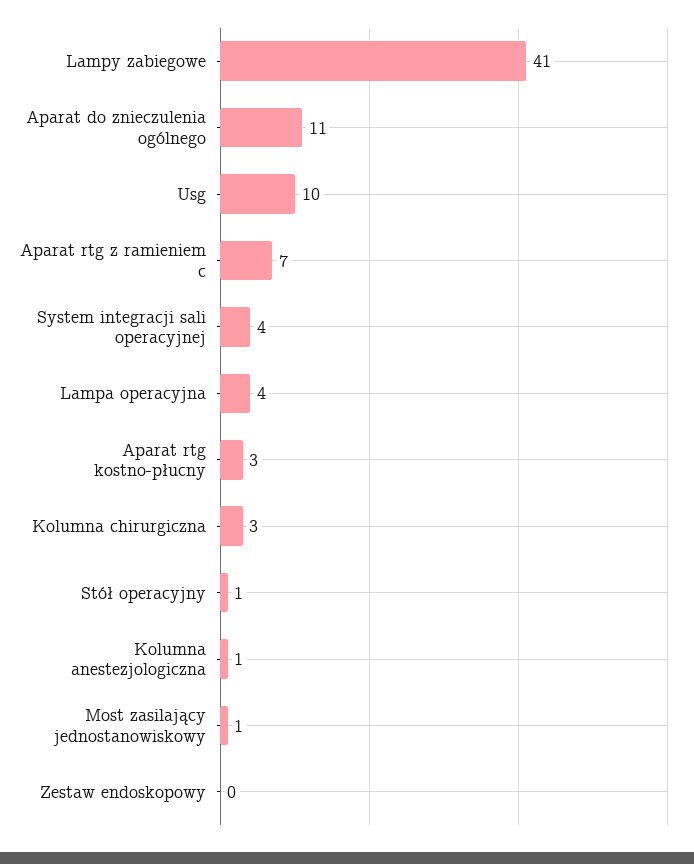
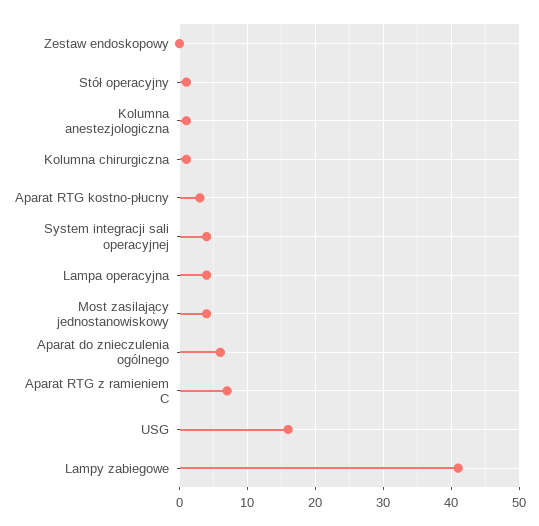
  {
    "Lampy zabiegowe": 41,
-   "Aparat do znieczulenia ogólnego": 11,
+   "Aparat do znieczulenia ogólnego": 6,
-   "Usg": 10,
+   "Usg": 16,
    "Aparat rtg z ramieniem c": 7,
    "System integracji sali operacyjnej": 4,
    "Lampa operacyjna": 4,
    "Aparat rtg kostno-płucny": 3,
-   "Kolumna chirurgiczna": 3,
+   "Kolumna chirurgiczna": 1,
    "Stół operacyjny": 1,
    "Kolumna anestezjologiczna": 1,
-   "Most zasilający jednostanowiskowy": 1,
+   "Most zasilający jednostanowiskowy": 4,
    "Zestaw endoskopowy": 0
  }

